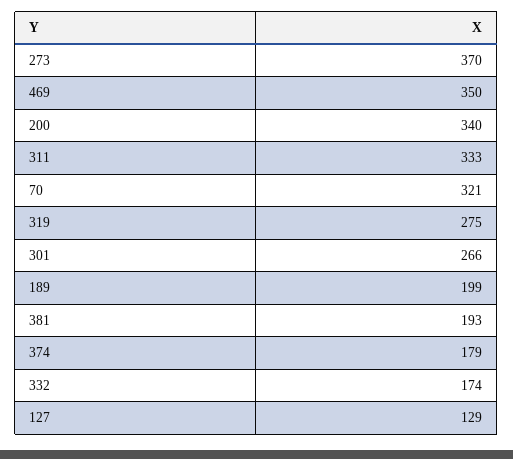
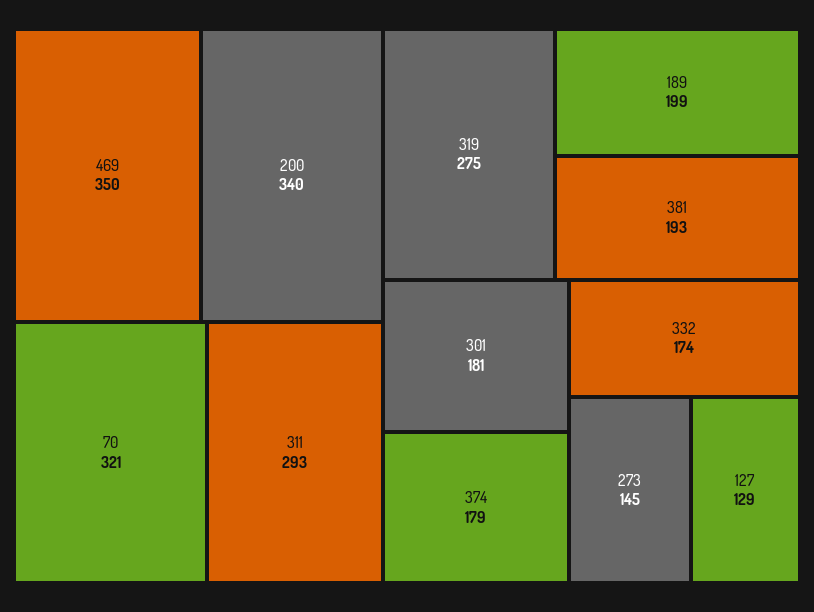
  {
-   "273": 370,
+   "273": 145,
    "469": 350,
    "200": 340,
-   "311": 333,
+   "311": 293,
    "70": 321,
    "319": 275,
-   "301": 266,
+   "301": 181,
    "189": 199,
    "381": 193,
    "374": 179,
    "332": 174,
    "127": 129
  }

